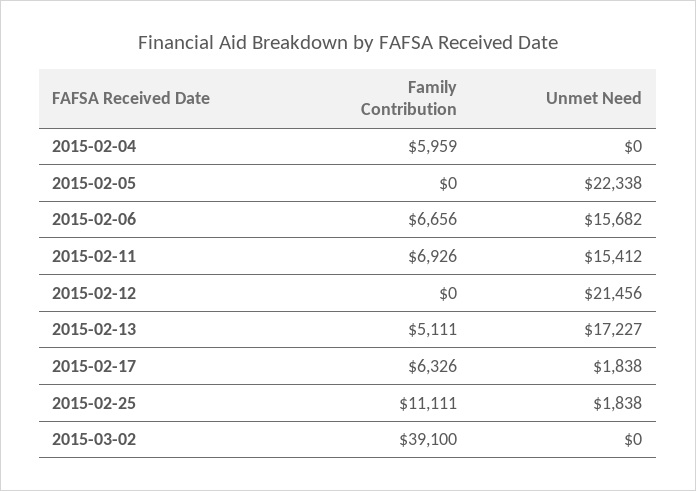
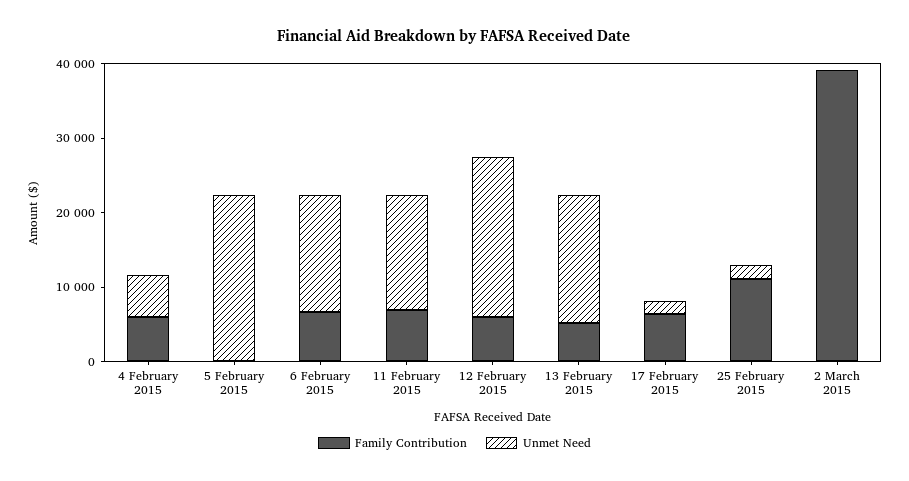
  {
    "Family Contribution": {
      "2015-02-04": 5959,
      "2015-02-05": 0,
      "2015-02-06": 6656,
      "2015-02-11": 6926,
-     "2015-02-12": 0,
+     "2015-02-12": 6000,
      "2015-02-13": 5111,
      "2015-02-17": 6326,
      "2015-02-25": 11111,
      "2015-03-02": 39100
    },
    "Unmet Need": {
-     "2015-02-04": 0,
+     "2015-02-04": 6000,
      "2015-02-05": 22338,
      "2015-02-06": 15682,
      "2015-02-11": 15412,
      "2015-02-12": 21456,
      "2015-02-13": 17227,
      "2015-02-17": 1838,
      "2015-02-25": 1838,
      "2015-03-02": 0
    }
  }

